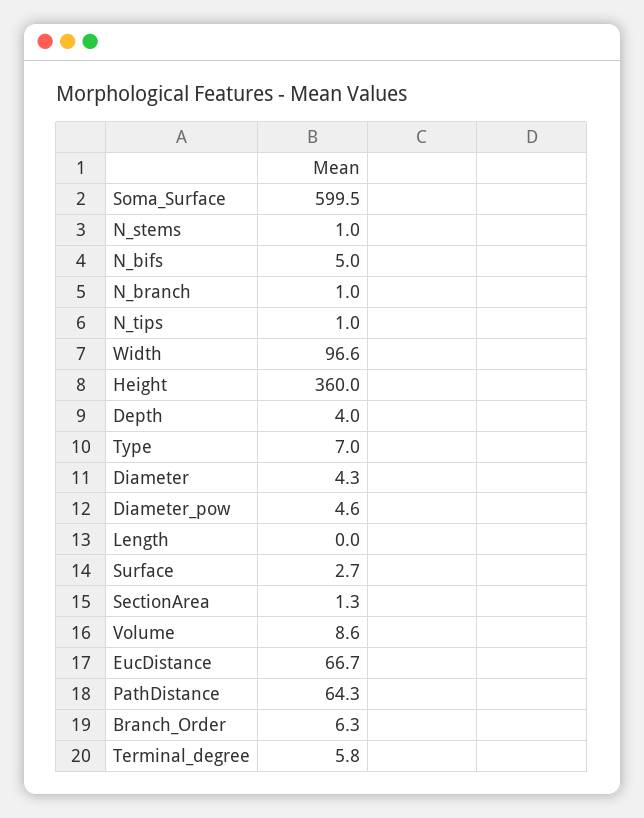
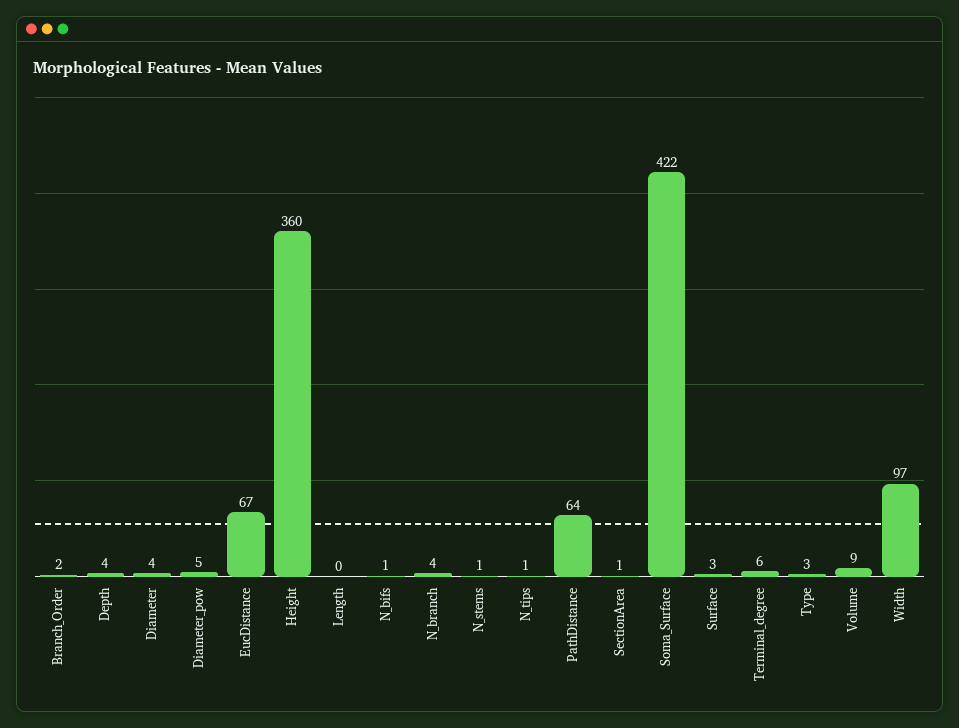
  {
-   "Soma_Surface": 599.5,
+   "Soma_Surface": 422,
    "N_stems": 1,
-   "N_bifs": 5,
+   "N_bifs": 1,
-   "N_branch": 1,
+   "N_branch": 4,
    "N_tips": 1,
    "Width": 96.6,
    "Height": 360,
    "Depth": 4,
-   "Type": 7,
+   "Type": 3,
    "Diameter": 4.3,
    "Diameter_pow": 4.6,
    "Length": 0,
    "Surface": 2.7,
    "SectionArea": 1.3,
    "Volume": 8.6,
    "EucDistance": 66.7,
    "PathDistance": 64.3,
-   "Branch_Order": 6.3,
+   "Branch_Order": 2,
    "Terminal_degree": 5.8
  }

